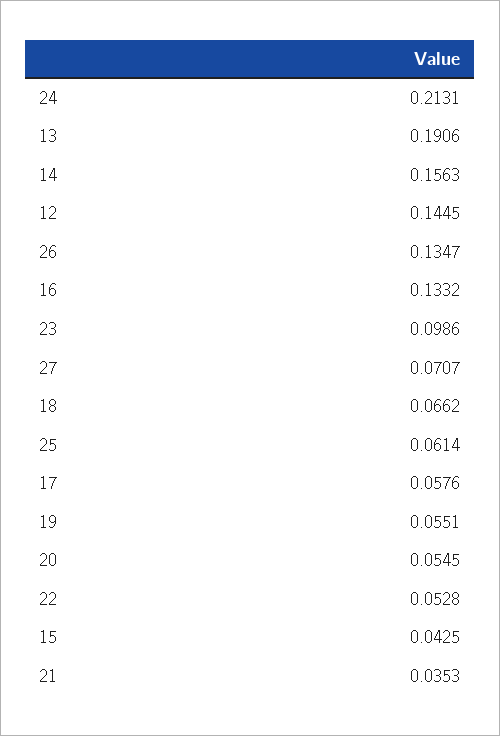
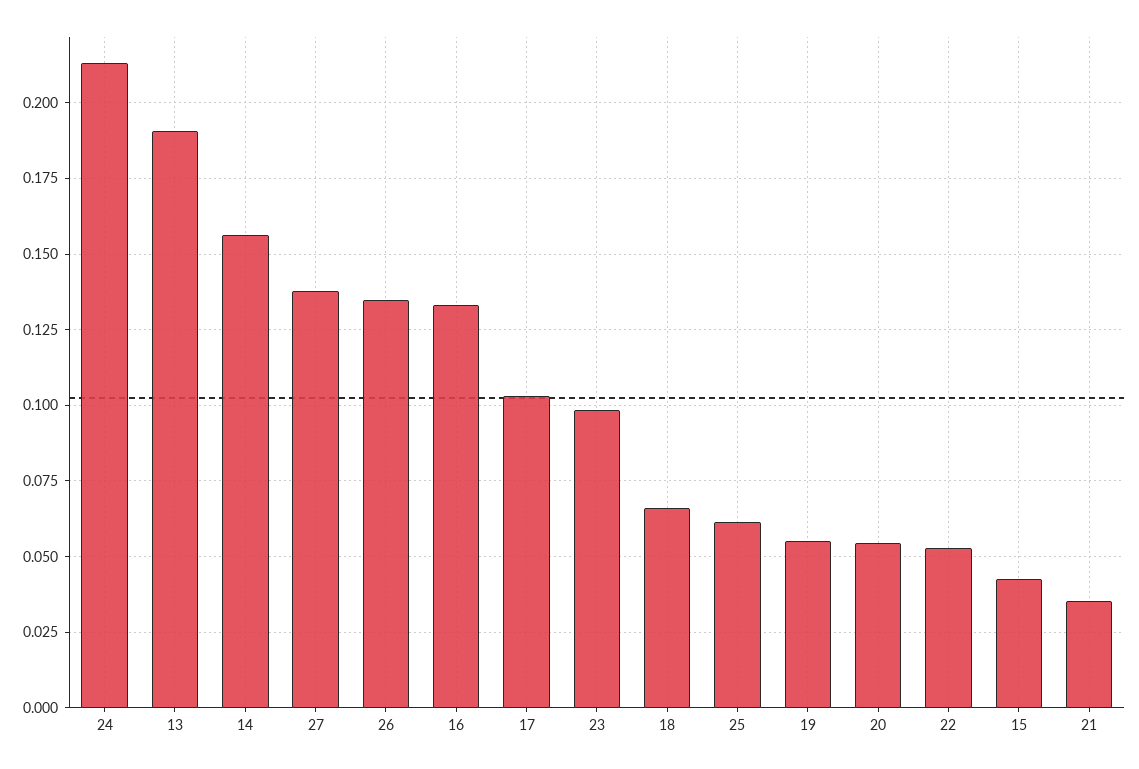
  {
    "24": 0.2131,
    "13": 0.1906,
    "14": 0.1563,
-   "12": 0.1445,
    "26": 0.1347,
    "16": 0.1332,
    "23": 0.0986,
-   "27": 0.0707,
+   "27": 0.1375,
    "18": 0.0662,
    "25": 0.0614,
-   "17": 0.0576,
+   "17": 0.1025,
    "19": 0.0551,
    "20": 0.0545,
    "22": 0.0528,
    "15": 0.0425,
    "21": 0.0353
  }

